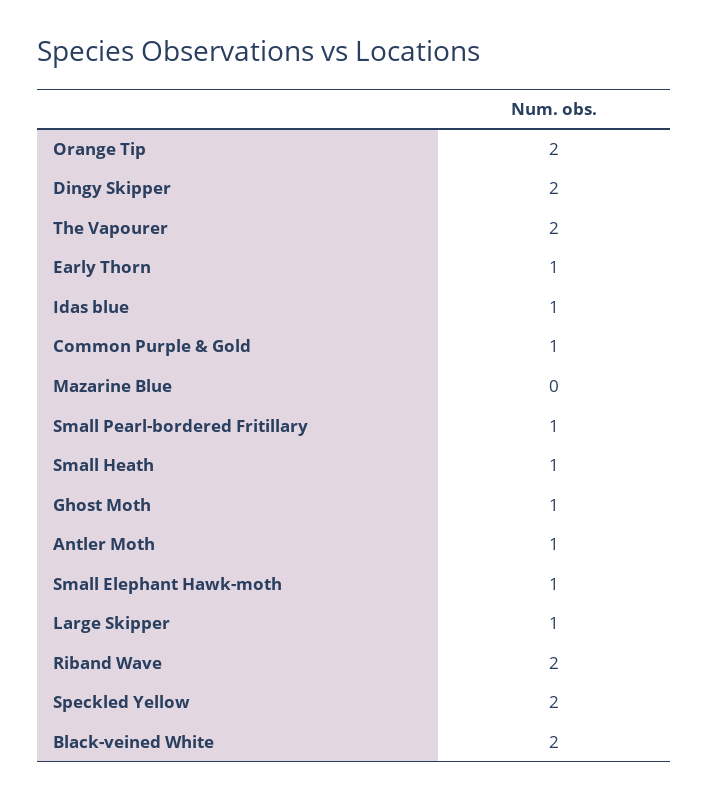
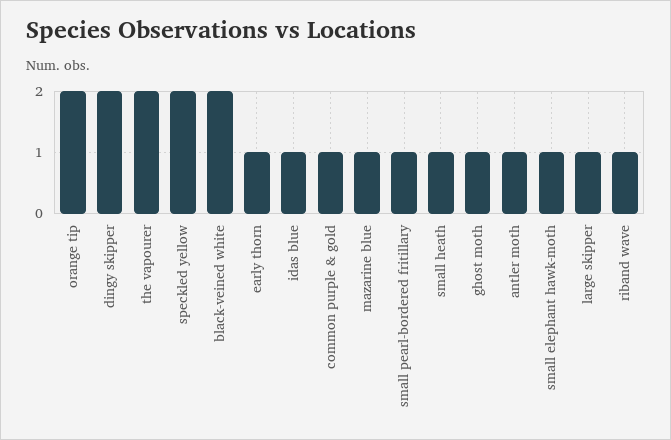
  {
    "Orange Tip": 2,
    "Dingy Skipper": 2,
    "The Vapourer": 2,
    "Early Thorn": 1,
    "Idas blue": 1,
    "Common Purple & Gold": 1,
-   "Mazarine Blue": 0,
+   "Mazarine Blue": 1,
    "Small Pearl-bordered Fritillary": 1,
    "Small Heath": 1,
    "Ghost Moth": 1,
    "Antler Moth": 1,
    "Small Elephant Hawk-moth": 1,
    "Large Skipper": 1,
-   "Riband Wave": 2,
+   "Riband Wave": 1,
    "Speckled Yellow": 2,
    "Black-veined White": 2
  }

